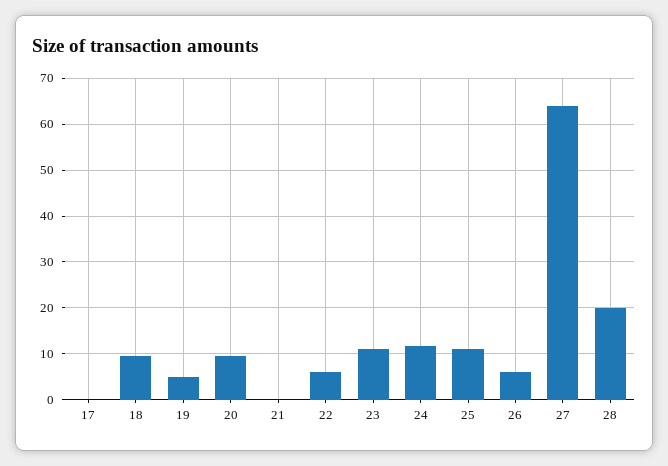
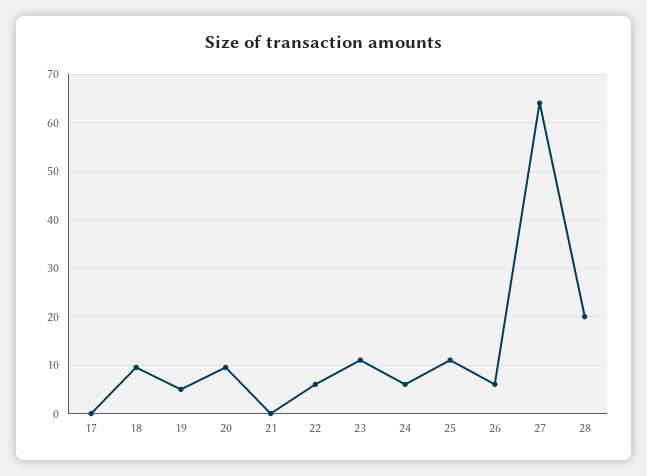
  {
    "17": 0,
    "18": 10,
    "19": 6,
    "20": 10,
    "21": 0,
    "22": 6,
    "23": 12,
-   "24": 12,
+   "24": 6,
    "25": 12,
    "26": 6,
    "27": 64,
    "28": 20
  }

